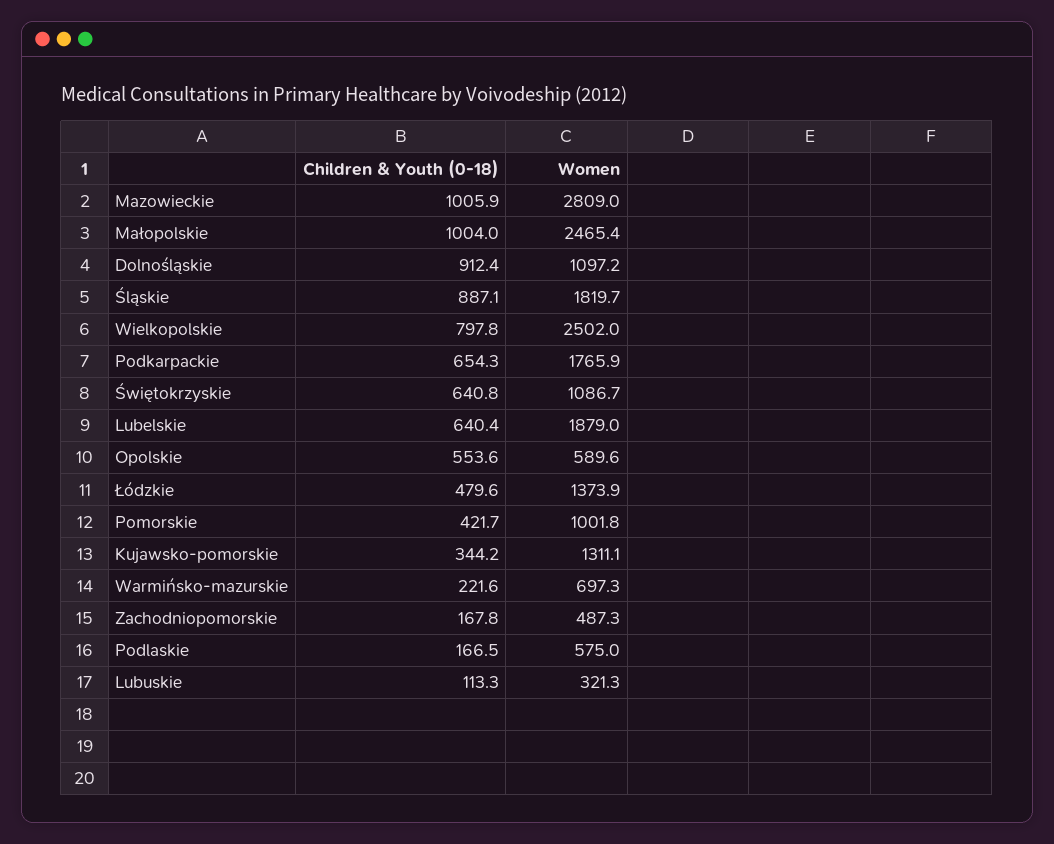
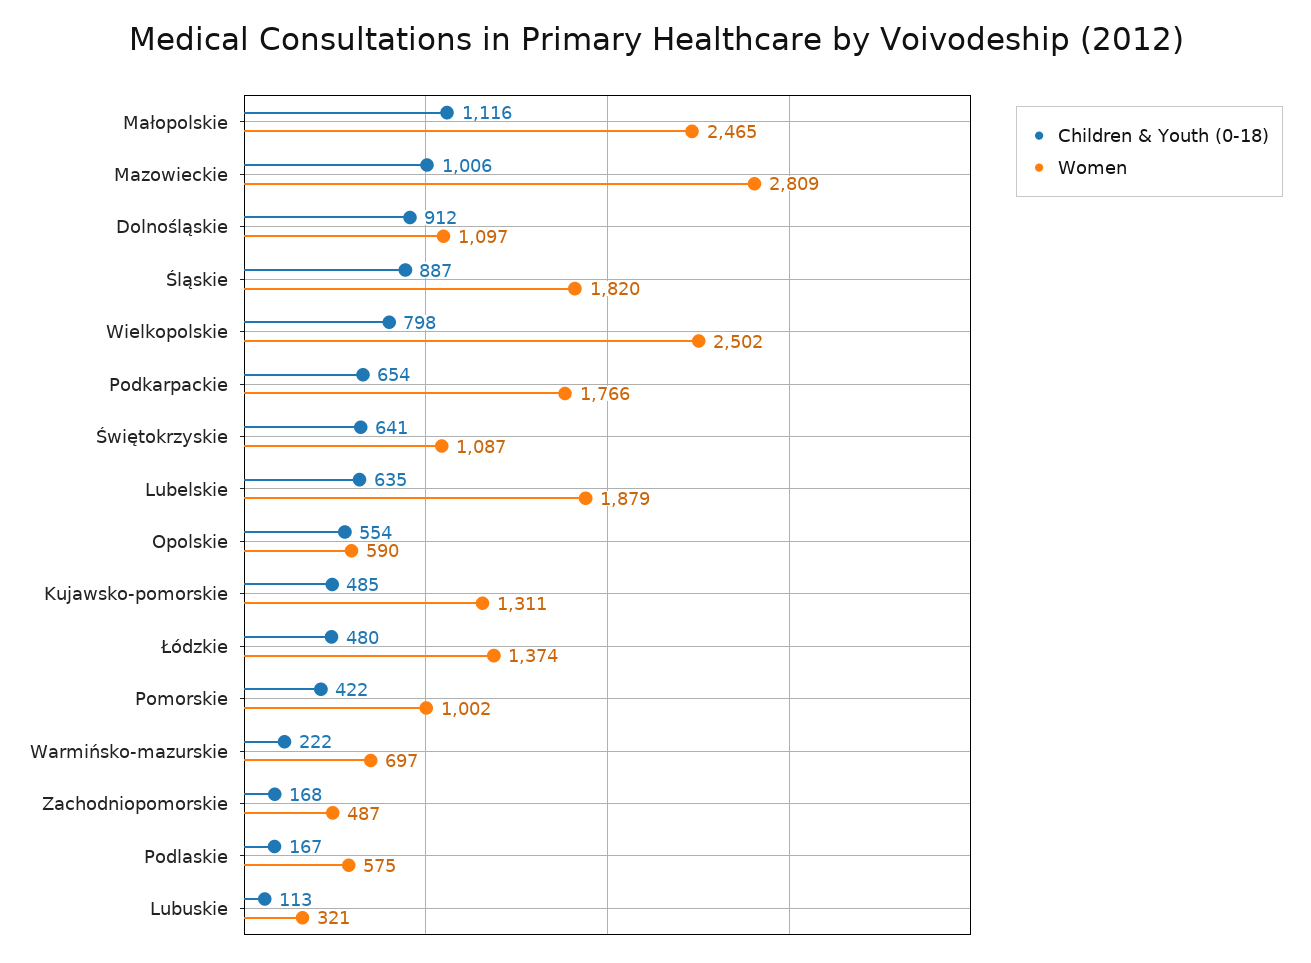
  {
    "Children & Youth (0-18)": {
      "Mazowieckie": 1005.9,
-     "Małopolskie": 1004,
+     "Małopolskie": 1116,
      "Dolnośląskie": 912.4,
      "Śląskie": 887.1,
      "Wielkopolskie": 797.8,
      "Podkarpackie": 654.3,
      "Świętokrzyskie": 640.8,
-     "Lubelskie": 640.4,
+     "Lubelskie": 635,
      "Opolskie": 553.6,
      "Łódzkie": 479.6,
      "Pomorskie": 421.7,
-     "Kujawsko-pomorskie": 344.2,
+     "Kujawsko-pomorskie": 485,
      "Warmińsko-mazurskie": 221.6,
      "Zachodniopomorskie": 167.8,
      "Podlaskie": 166.5,
      "Lubuskie": 113.3
    },
    "Women": {
      "Mazowieckie": 2809,
      "Małopolskie": 2465.4,
      "Dolnośląskie": 1097.2,
      "Śląskie": 1819.7,
      "Wielkopolskie": 2502,
      "Podkarpackie": 1765.9,
      "Świętokrzyskie": 1086.7,
      "Lubelskie": 1879,
      "Opolskie": 589.6,
      "Łódzkie": 1373.9,
      "Pomorskie": 1001.8,
      "Kujawsko-pomorskie": 1311.1,
      "Warmińsko-mazurskie": 697.3,
      "Zachodniopomorskie": 487.3,
      "Podlaskie": 575,
      "Lubuskie": 321.3
    }
  }

